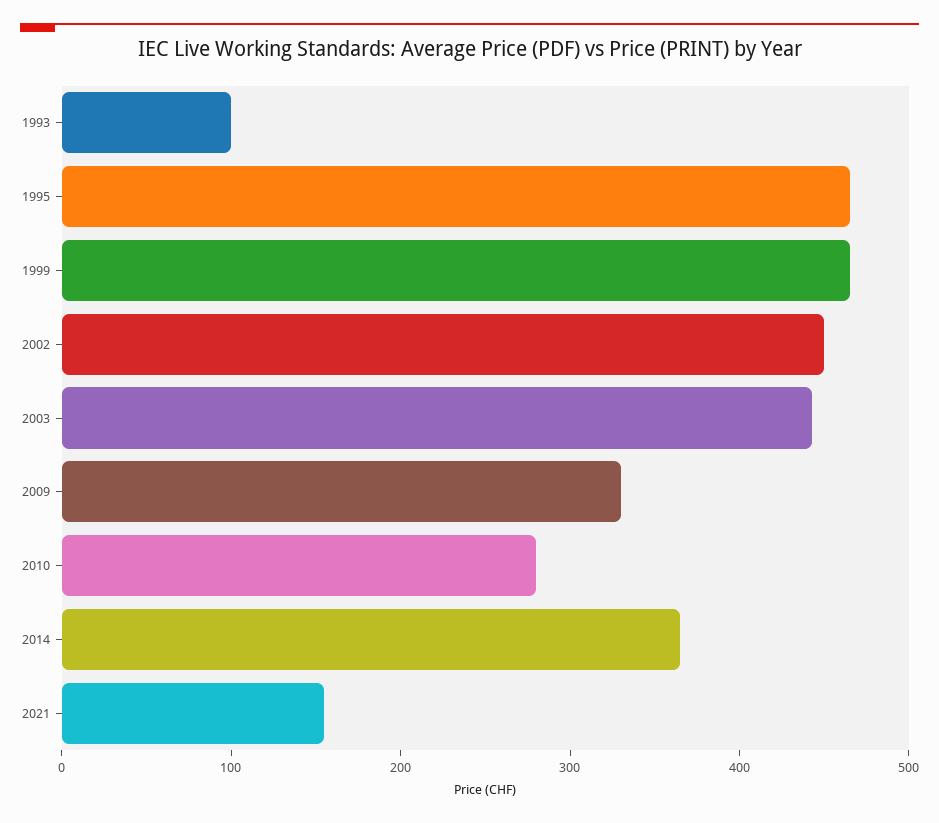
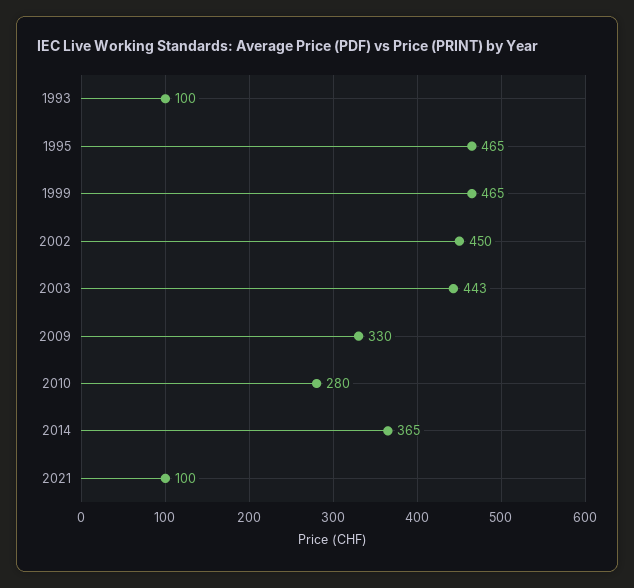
  {
    "1993": 100,
    "1995": 465,
    "1999": 465,
    "2002": 450,
    "2003": 443,
    "2009": 330,
    "2010": 280,
    "2014": 365,
-   "2021": 160
+   "2021": 100
  }

